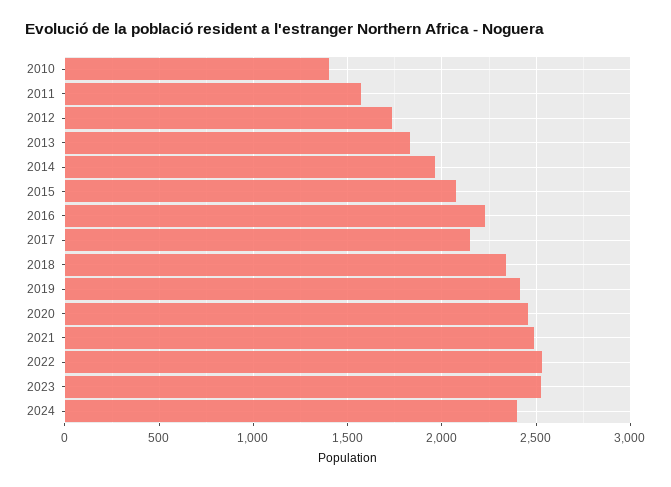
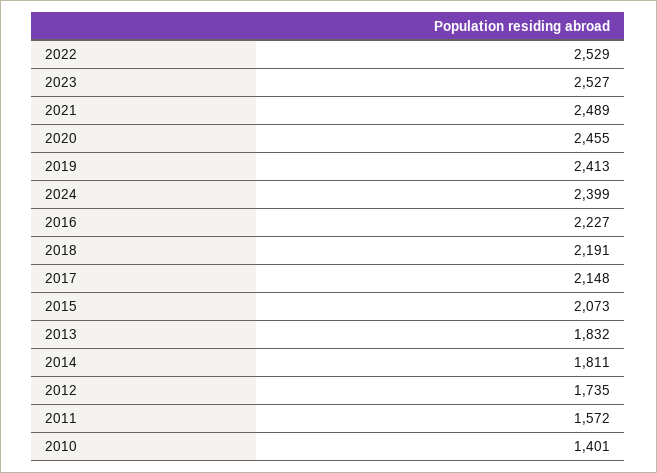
  {
    "2010": 1401,
    "2011": 1572,
    "2012": 1735,
    "2013": 1832,
-   "2014": 1950,
+   "2014": 1811,
    "2015": 2073,
    "2016": 2227,
    "2017": 2148,
-   "2018": 2350,
+   "2018": 2191,
    "2019": 2413,
    "2020": 2455,
    "2021": 2489,
    "2022": 2529,
    "2023": 2527,
    "2024": 2399
  }

